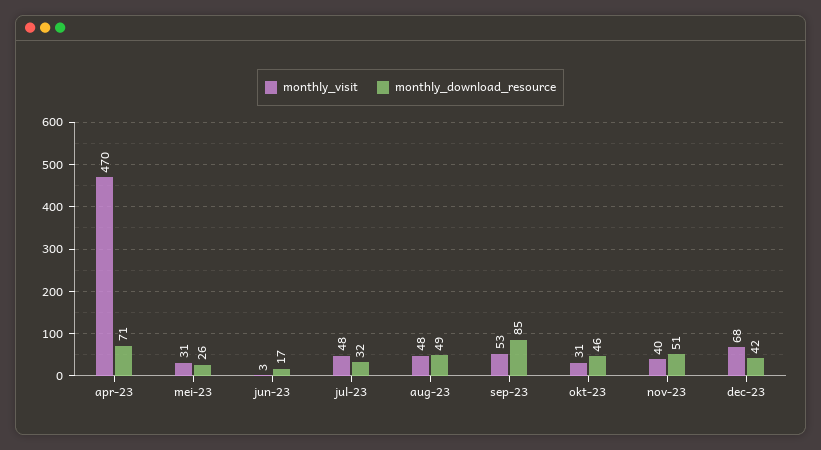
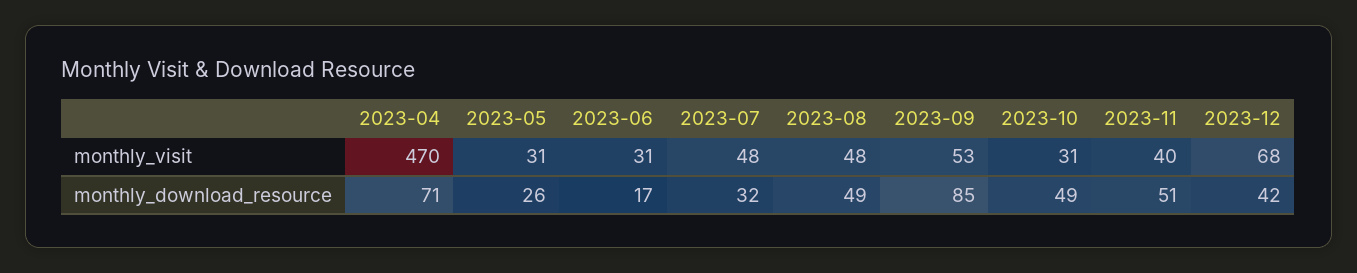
  {
    "monthly_visit": {
      "apr-23": 470,
      "mei-23": 31,
-     "jun-23": 3,
+     "jun-23": 31,
      "jul-23": 48,
      "aug-23": 48,
      "sep-23": 53,
      "okt-23": 31,
      "nov-23": 40,
      "dec-23": 68
    },
    "monthly_download_resource": {
      "apr-23": 71,
      "mei-23": 26,
      "jun-23": 17,
      "jul-23": 32,
      "aug-23": 49,
      "sep-23": 85,
-     "okt-23": 46,
+     "okt-23": 49,
      "nov-23": 51,
      "dec-23": 42
    }
  }

